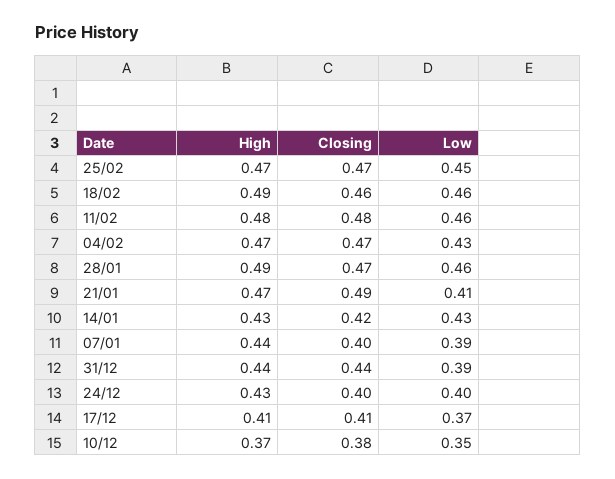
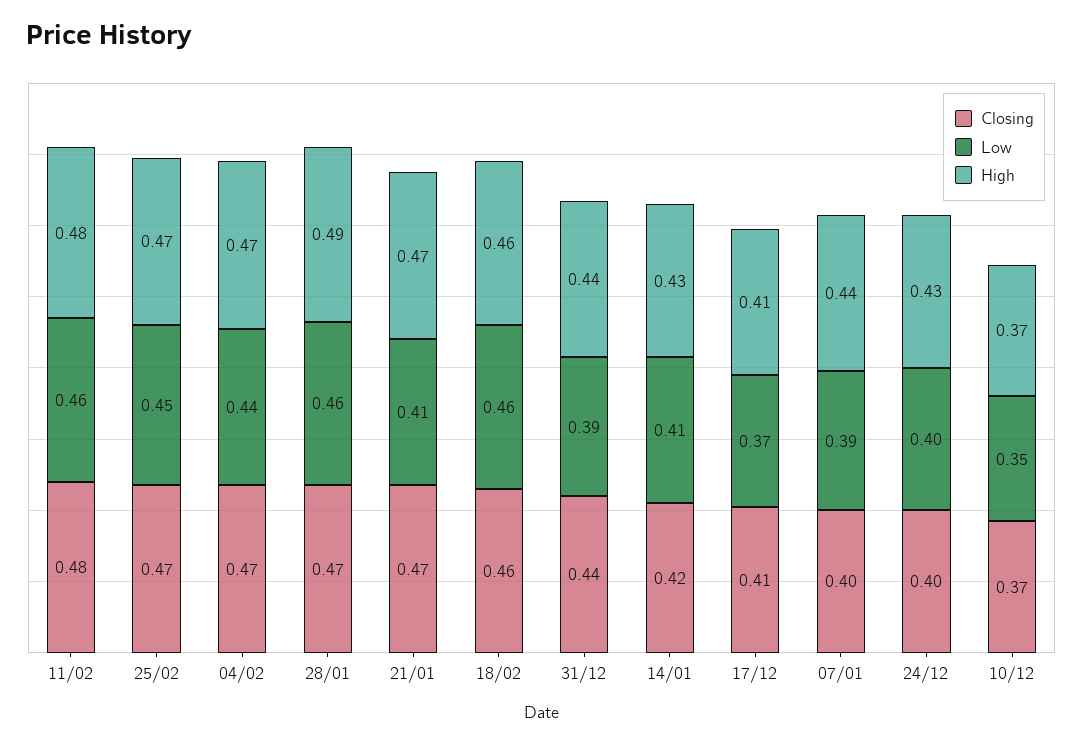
  {
    "High": {
      "25/02": 0.47,
-     "18/02": 0.49,
+     "18/02": 0.46,
      "11/02": 0.48,
      "04/02": 0.47,
      "28/01": 0.49,
      "21/01": 0.47,
      "14/01": 0.43,
      "07/01": 0.44,
      "31/12": 0.44,
      "24/12": 0.43,
      "17/12": 0.41,
      "10/12": 0.37
    },
    "Closing": {
      "25/02": 0.47,
      "18/02": 0.46,
      "11/02": 0.48,
      "04/02": 0.47,
      "28/01": 0.47,
-     "21/01": 0.49,
+     "21/01": 0.47,
      "14/01": 0.42,
      "07/01": 0.4,
      "31/12": 0.44,
      "24/12": 0.4,
      "17/12": 0.41,
-     "10/12": 0.38
+     "10/12": 0.37
    },
    "Low": {
      "25/02": 0.45,
      "18/02": 0.46,
      "11/02": 0.46,
-     "04/02": 0.43,
+     "04/02": 0.44,
      "28/01": 0.46,
      "21/01": 0.41,
-     "14/01": 0.43,
+     "14/01": 0.41,
      "07/01": 0.39,
      "31/12": 0.39,
      "24/12": 0.4,
      "17/12": 0.37,
      "10/12": 0.35
    }
  }

